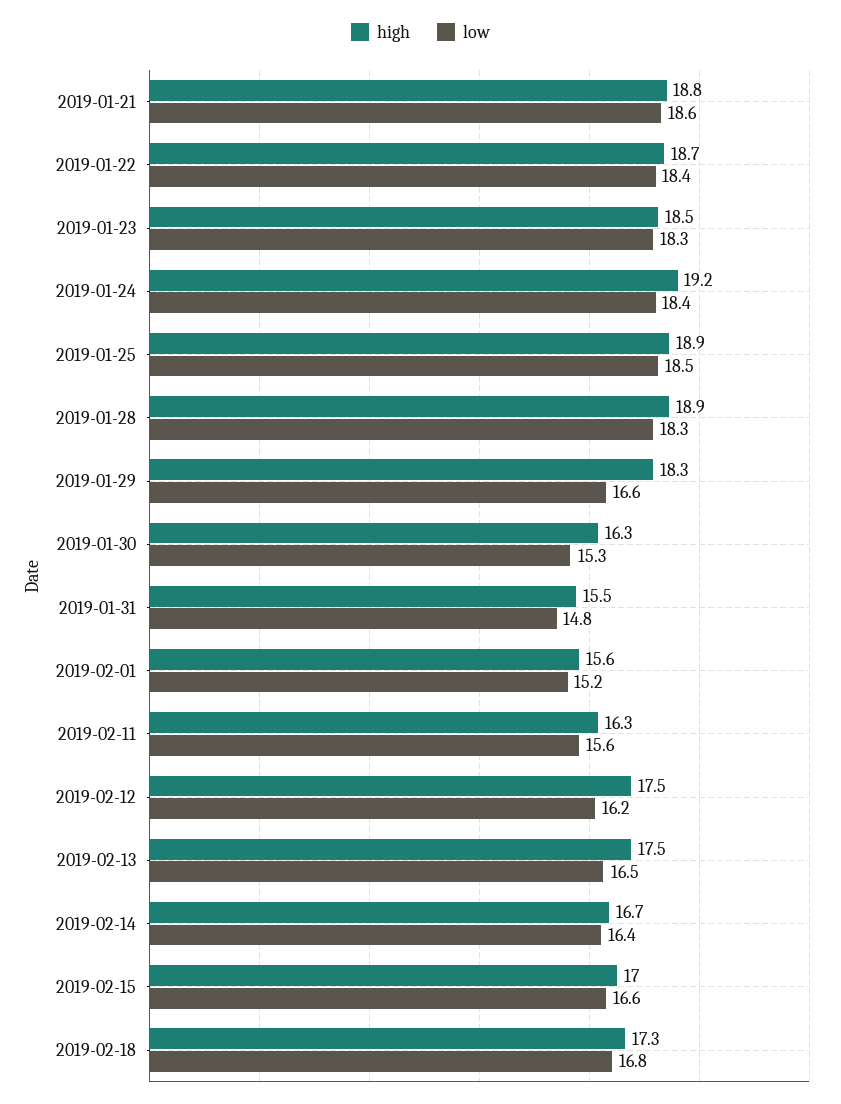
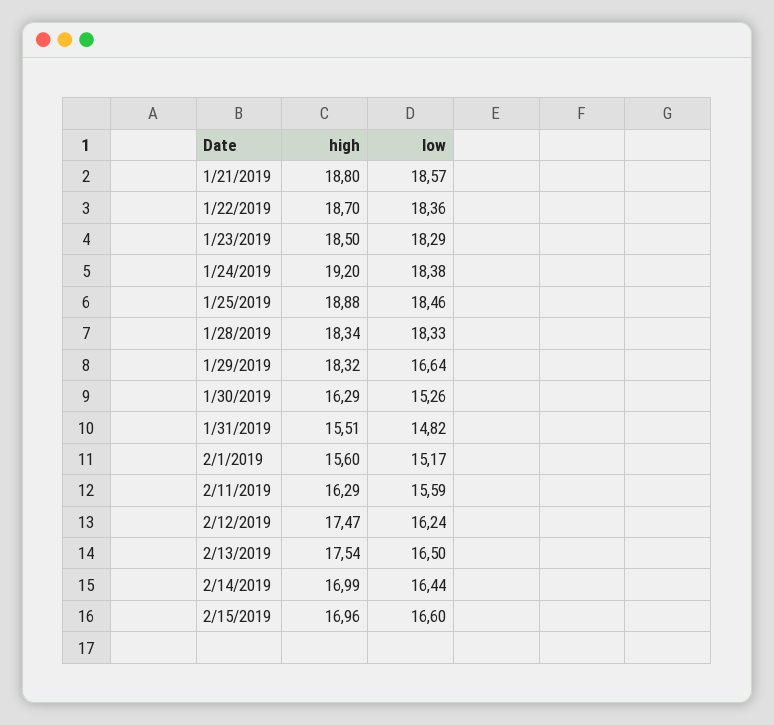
  {
    "high": {
      "2019-01-21": 18.8,
      "2019-01-22": 18.7,
      "2019-01-23": 18.5,
      "2019-01-24": 19.2,
      "2019-01-25": 18.88,
-     "2019-01-28": 18.9,
+     "2019-01-28": 18.34,
      "2019-01-29": 18.32,
      "2019-01-30": 16.29,
      "2019-01-31": 15.51,
      "2019-02-01": 15.6,
      "2019-02-11": 16.29,
      "2019-02-12": 17.47,
      "2019-02-13": 17.54,
-     "2019-02-14": 16.7,
+     "2019-02-14": 16.99,
-     "2019-02-15": 16.96,
+     "2019-02-15": 16.96
-     "2019-02-18": 17.3
    },
    "low": {
      "2019-01-21": 18.57,
      "2019-01-22": 18.36,
      "2019-01-23": 18.29,
      "2019-01-24": 18.38,
      "2019-01-25": 18.46,
      "2019-01-28": 18.33,
      "2019-01-29": 16.64,
      "2019-01-30": 15.26,
      "2019-01-31": 14.82,
      "2019-02-01": 15.17,
      "2019-02-11": 15.59,
      "2019-02-12": 16.24,
      "2019-02-13": 16.5,
      "2019-02-14": 16.44,
-     "2019-02-15": 16.6,
+     "2019-02-15": 16.6
-     "2019-02-18": 16.8
    }
  }

